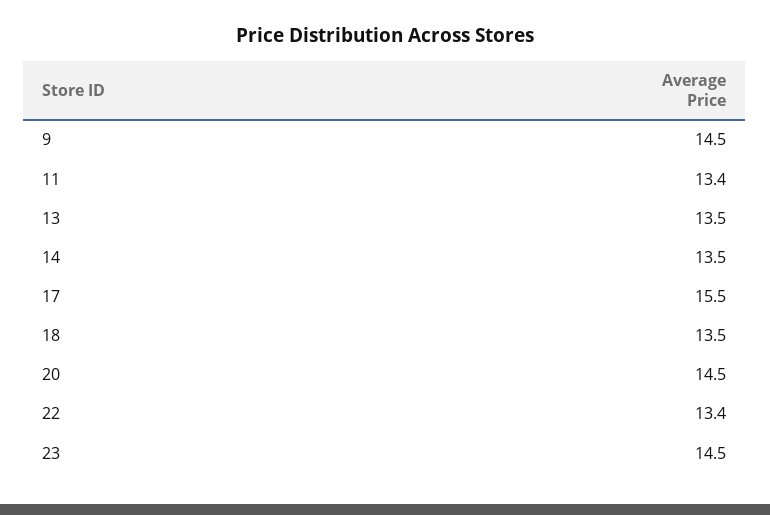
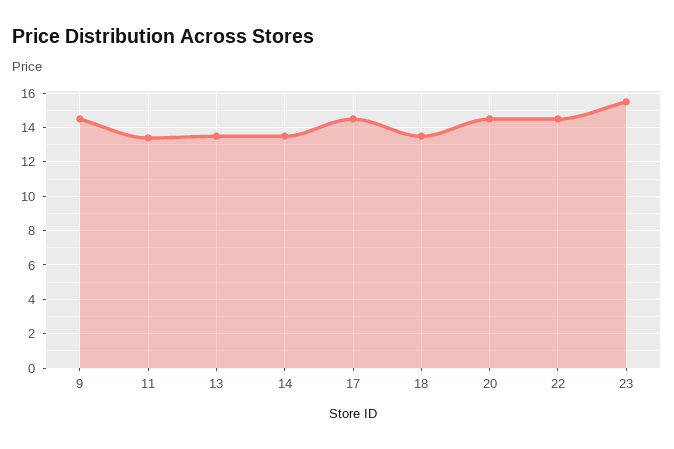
  {
    "9": 14.5,
    "11": 13.4,
    "13": 13.5,
    "14": 13.5,
-   "17": 15.5,
+   "17": 14.5,
    "18": 13.5,
    "20": 14.5,
-   "22": 13.4,
+   "22": 14.5,
-   "23": 14.5
+   "23": 15.5
  }

